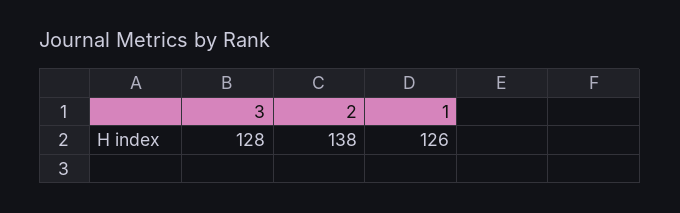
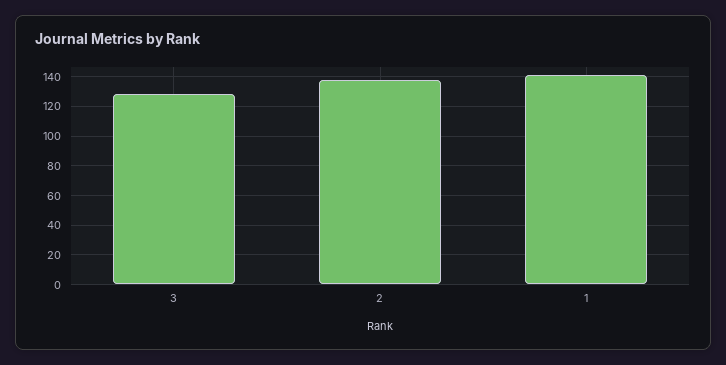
  {
    "3": 128,
    "2": 138,
-   "1": 126
+   "1": 140
  }

